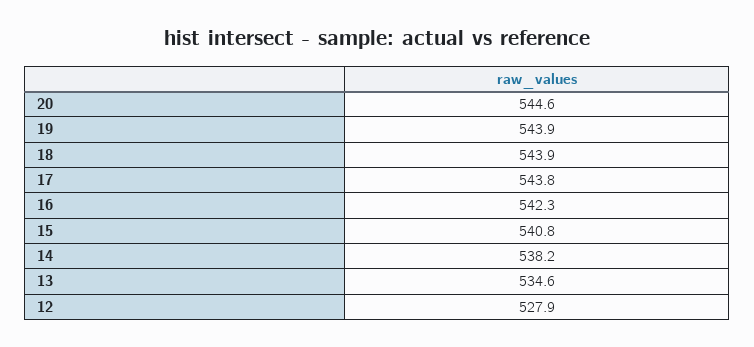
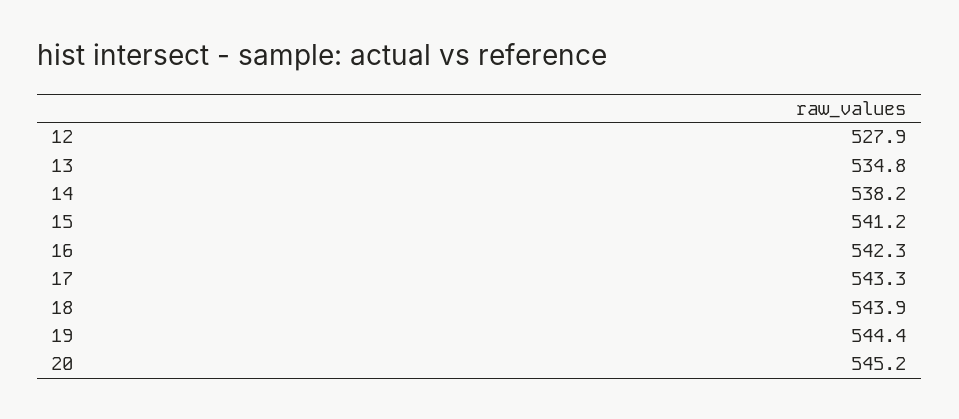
  {
-   "20": 544.6,
+   "20": 545.2,
-   "19": 543.9,
+   "19": 544.4,
    "18": 543.9,
-   "17": 543.8,
+   "17": 543.3,
    "16": 542.3,
-   "15": 540.8,
+   "15": 541.2,
    "14": 538.2,
-   "13": 534.6,
+   "13": 534.8,
    "12": 527.9
  }

